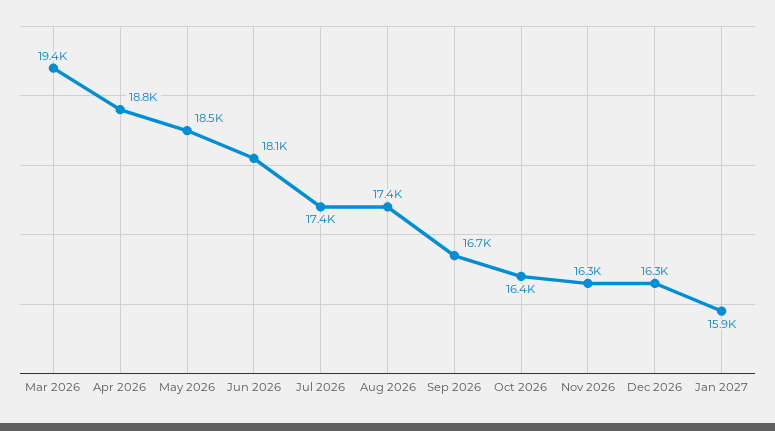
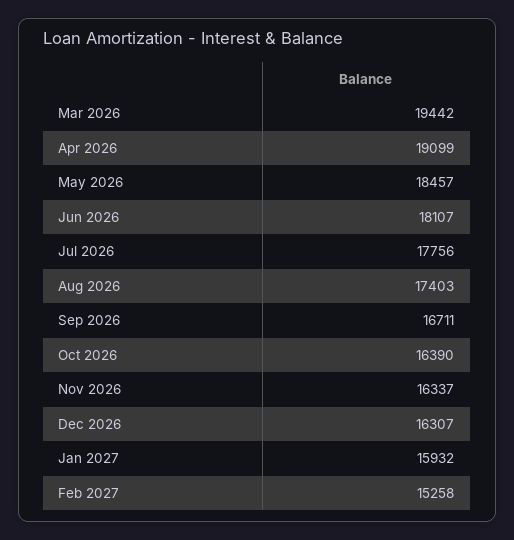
  {
    "Mar 2026": 19442,
-   "Apr 2026": 18800,
+   "Apr 2026": 19099,
    "May 2026": 18457,
    "Jun 2026": 18107,
-   "Jul 2026": 17400,
+   "Jul 2026": 17756,
    "Aug 2026": 17403,
    "Sep 2026": 16711,
    "Oct 2026": 16390,
    "Nov 2026": 16337,
    "Dec 2026": 16307,
-   "Jan 2027": 15932
+   "Jan 2027": 15932,
+   "Feb 2027": 15258
  }

